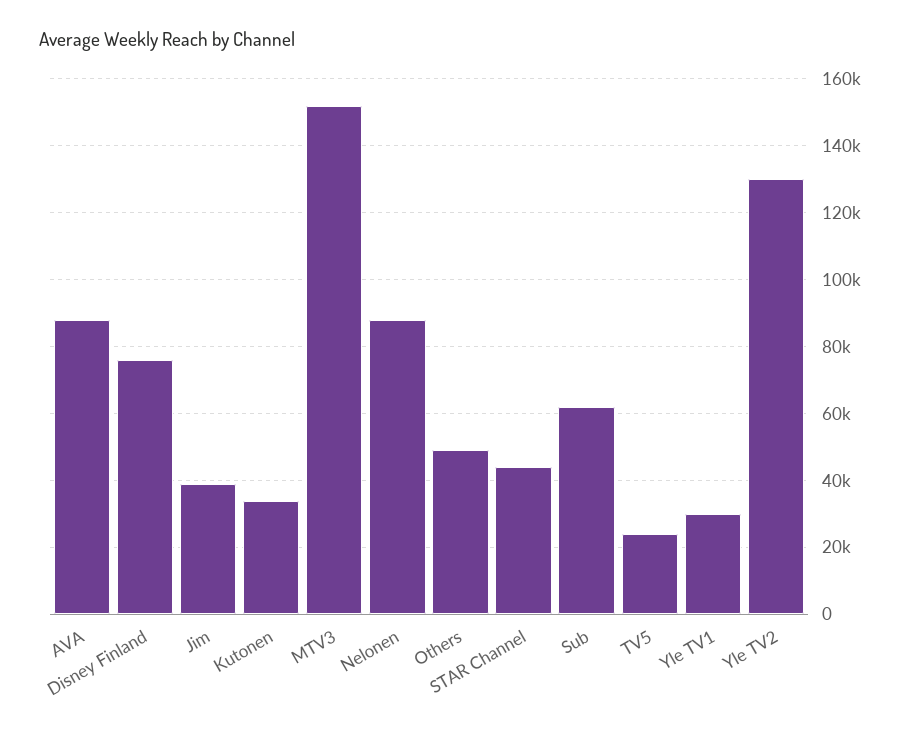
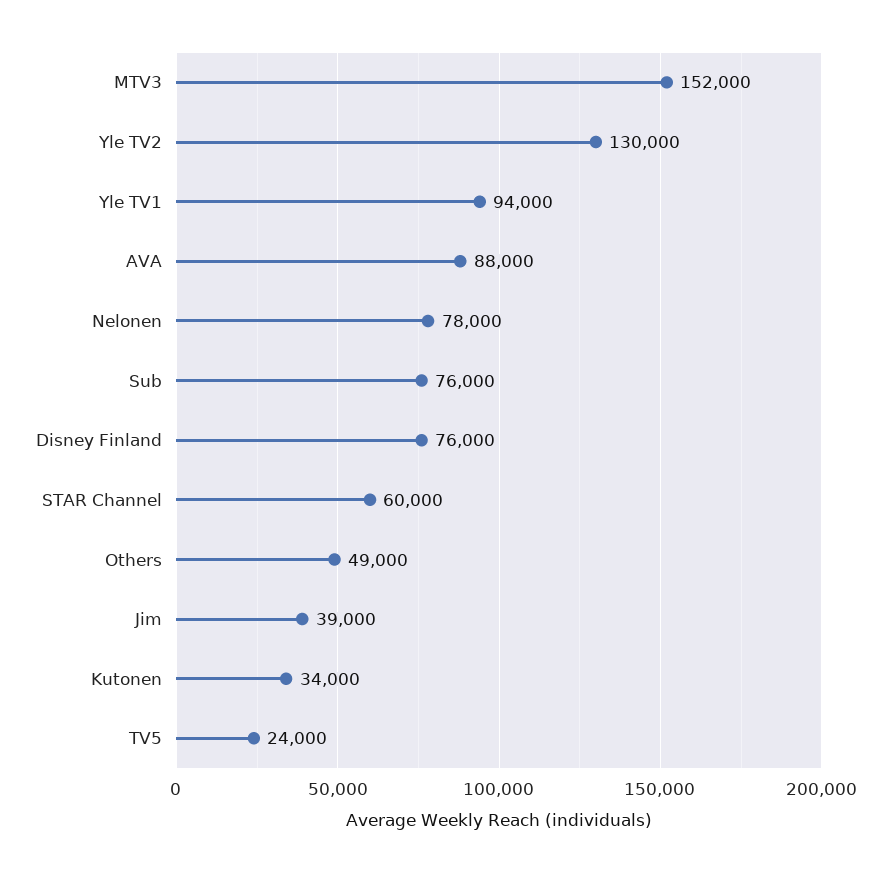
  {
    "AVA": 88000,
    "Disney Finland": 76000,
    "Jim": 39000,
    "Kutonen": 34000,
    "MTV3": 152000,
-   "Nelonen": 88000,
+   "Nelonen": 78000,
    "Others": 49000,
-   "STAR Channel": 44000,
+   "STAR Channel": 60000,
-   "Sub": 62000,
+   "Sub": 76000,
    "TV5": 24000,
-   "Yle TV1": 30000,
+   "Yle TV1": 94000,
    "Yle TV2": 130000
  }

